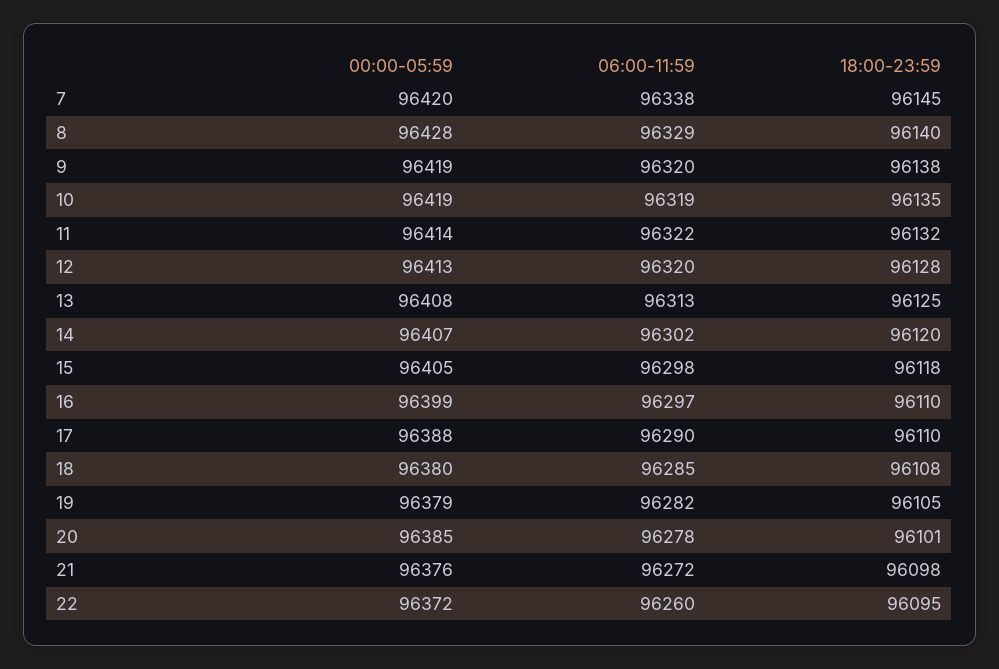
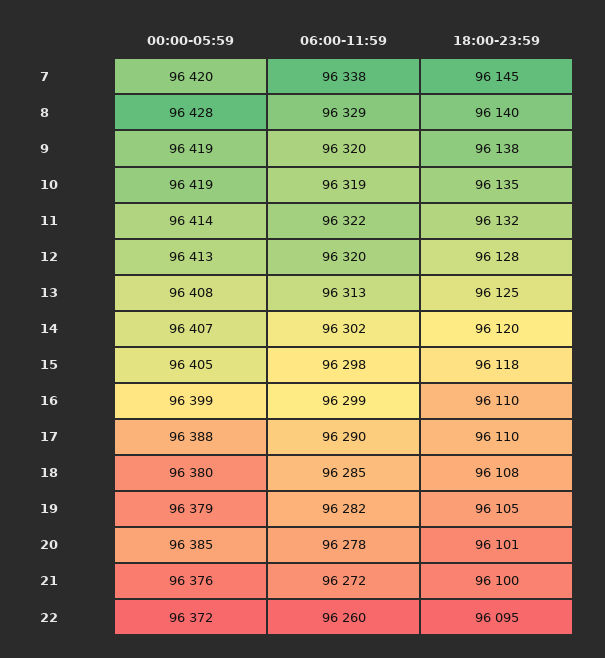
  {
    "00:00-05:59": {
      "7": 96420,
      "8": 96428,
      "9": 96419,
      "10": 96419,
      "11": 96414,
      "12": 96413,
      "13": 96408,
      "14": 96407,
      "15": 96405,
      "16": 96399,
      "17": 96388,
      "18": 96380,
      "19": 96379,
      "20": 96385,
      "21": 96376,
      "22": 96372
    },
    "06:00-11:59": {
      "7": 96338,
      "8": 96329,
      "9": 96320,
      "10": 96319,
      "11": 96322,
      "12": 96320,
      "13": 96313,
      "14": 96302,
      "15": 96298,
-     "16": 96297,
+     "16": 96299,
      "17": 96290,
      "18": 96285,
      "19": 96282,
      "20": 96278,
      "21": 96272,
      "22": 96260
    },
    "18:00-23:59": {
      "7": 96145,
      "8": 96140,
      "9": 96138,
      "10": 96135,
      "11": 96132,
      "12": 96128,
      "13": 96125,
      "14": 96120,
      "15": 96118,
      "16": 96110,
      "17": 96110,
      "18": 96108,
      "19": 96105,
      "20": 96101,
-     "21": 96098,
+     "21": 96100,
      "22": 96095
    }
  }

